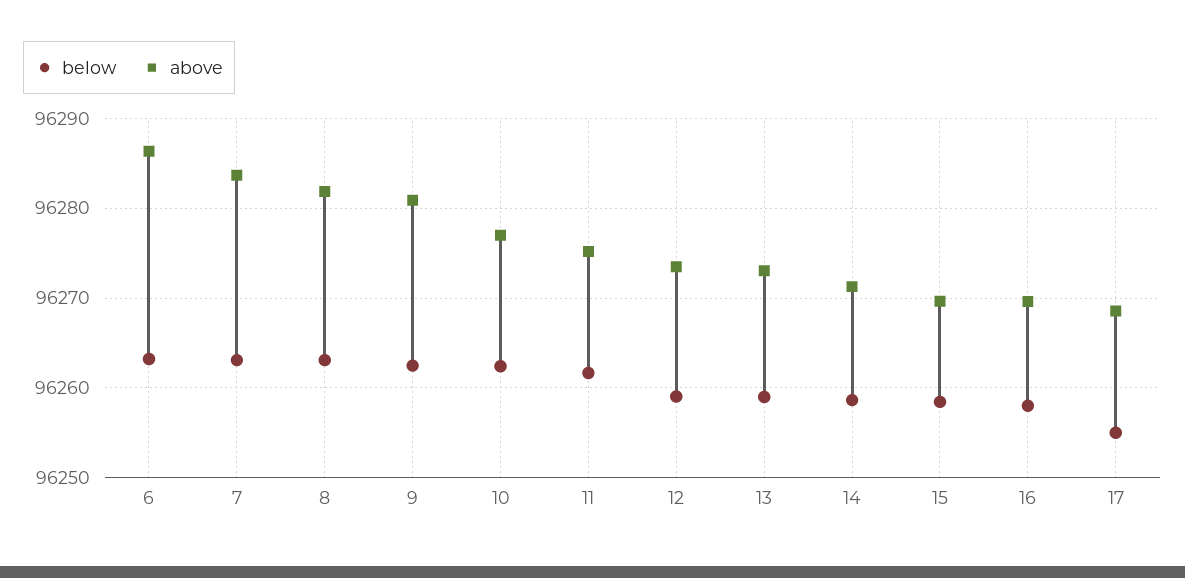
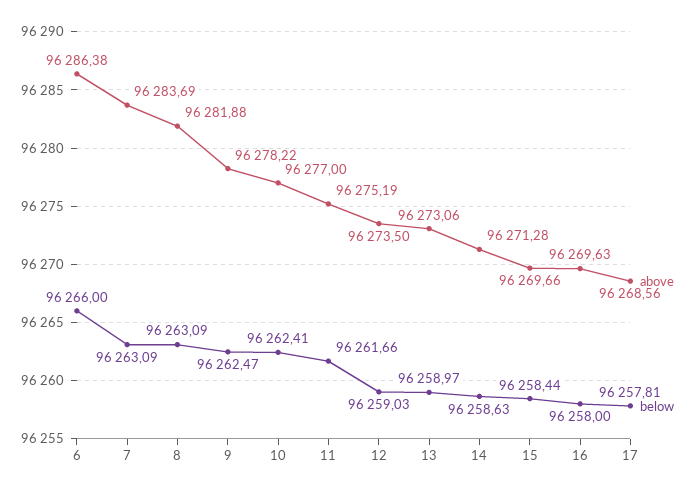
  {
    "below": {
-     "6": 96263,
+     "6": 96266,
      "7": 96263.09,
      "8": 96263.09,
      "9": 96262.47,
      "10": 96262.41,
      "11": 96261.66,
      "12": 96259.03,
      "13": 96258.97,
      "14": 96258.63,
      "15": 96258.44,
      "16": 96258,
-     "17": 96255
+     "17": 96257.81
    },
    "above": {
      "6": 96286.38,
      "7": 96283.69,
      "8": 96281.88,
-     "9": 96281,
+     "9": 96278.22,
      "10": 96277,
      "11": 96275.19,
      "12": 96273.5,
      "13": 96273.06,
      "14": 96271.28,
      "15": 96269.66,
      "16": 96269.63,
      "17": 96268.56
    }
  }

